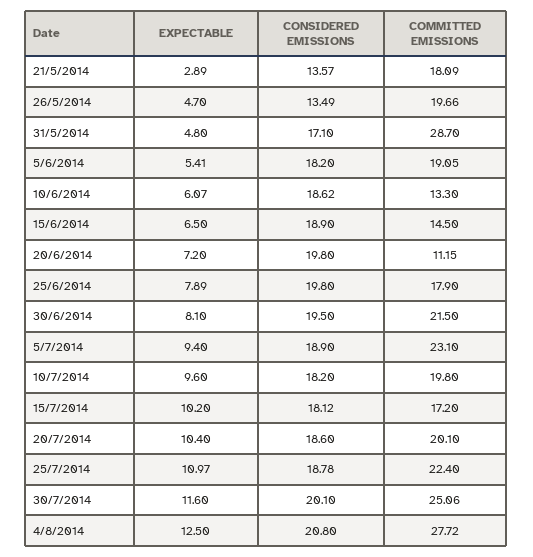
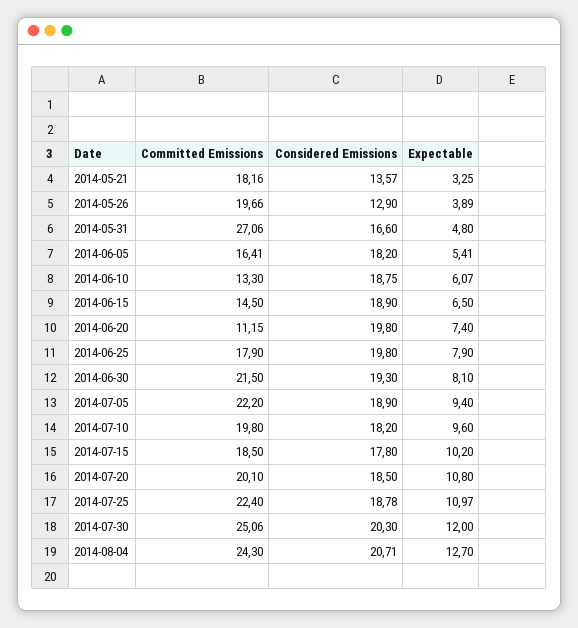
  {
    "EXPECTABLE": {
-     "21/5/2014": 2.89,
+     "21/5/2014": 3.25,
-     "26/5/2014": 4.7,
+     "26/5/2014": 3.89,
      "31/5/2014": 4.8,
      "5/6/2014": 5.41,
      "10/6/2014": 6.07,
      "15/6/2014": 6.5,
-     "20/6/2014": 7.2,
+     "20/6/2014": 7.4,
-     "25/6/2014": 7.89,
+     "25/6/2014": 7.9,
      "30/6/2014": 8.1,
      "5/7/2014": 9.4,
      "10/7/2014": 9.6,
      "15/7/2014": 10.2,
-     "20/7/2014": 10.4,
+     "20/7/2014": 10.8,
      "25/7/2014": 10.97,
-     "30/7/2014": 11.6,
+     "30/7/2014": 12,
-     "4/8/2014": 12.5
+     "4/8/2014": 12.7
    },
    "CONSIDERED EMISSIONS": {
      "21/5/2014": 13.57,
-     "26/5/2014": 13.49,
+     "26/5/2014": 12.9,
-     "31/5/2014": 17.1,
+     "31/5/2014": 16.6,
      "5/6/2014": 18.2,
-     "10/6/2014": 18.62,
+     "10/6/2014": 18.75,
      "15/6/2014": 18.9,
      "20/6/2014": 19.8,
      "25/6/2014": 19.8,
-     "30/6/2014": 19.5,
+     "30/6/2014": 19.3,
      "5/7/2014": 18.9,
      "10/7/2014": 18.2,
-     "15/7/2014": 18.12,
+     "15/7/2014": 17.8,
-     "20/7/2014": 18.6,
+     "20/7/2014": 18.5,
      "25/7/2014": 18.78,
-     "30/7/2014": 20.1,
+     "30/7/2014": 20.3,
-     "4/8/2014": 20.8
+     "4/8/2014": 20.71
    },
    "COMMITTED EMISSIONS": {
-     "21/5/2014": 18.09,
+     "21/5/2014": 18.16,
      "26/5/2014": 19.66,
-     "31/5/2014": 28.7,
+     "31/5/2014": 27.06,
-     "5/6/2014": 19.05,
+     "5/6/2014": 16.41,
      "10/6/2014": 13.3,
      "15/6/2014": 14.5,
      "20/6/2014": 11.15,
      "25/6/2014": 17.9,
      "30/6/2014": 21.5,
-     "5/7/2014": 23.1,
+     "5/7/2014": 22.2,
      "10/7/2014": 19.8,
-     "15/7/2014": 17.2,
+     "15/7/2014": 18.5,
      "20/7/2014": 20.1,
      "25/7/2014": 22.4,
      "30/7/2014": 25.06,
-     "4/8/2014": 27.72
+     "4/8/2014": 24.3
    }
  }

